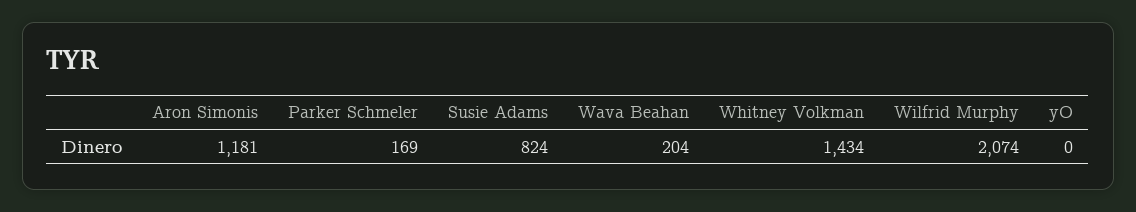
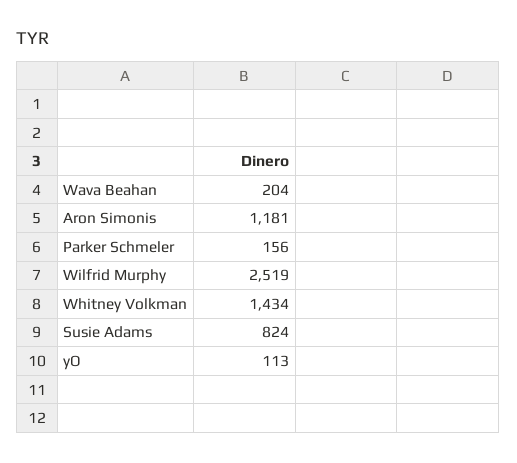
  {
    "Aron Simonis": 1181,
-   "Parker Schmeler": 169,
+   "Parker Schmeler": 156,
    "Susie Adams": 824,
    "Wava Beahan": 204,
    "Whitney Volkman": 1434,
-   "Wilfrid Murphy": 2074,
+   "Wilfrid Murphy": 2519,
-   "yO": 0
+   "yO": 113
  }

